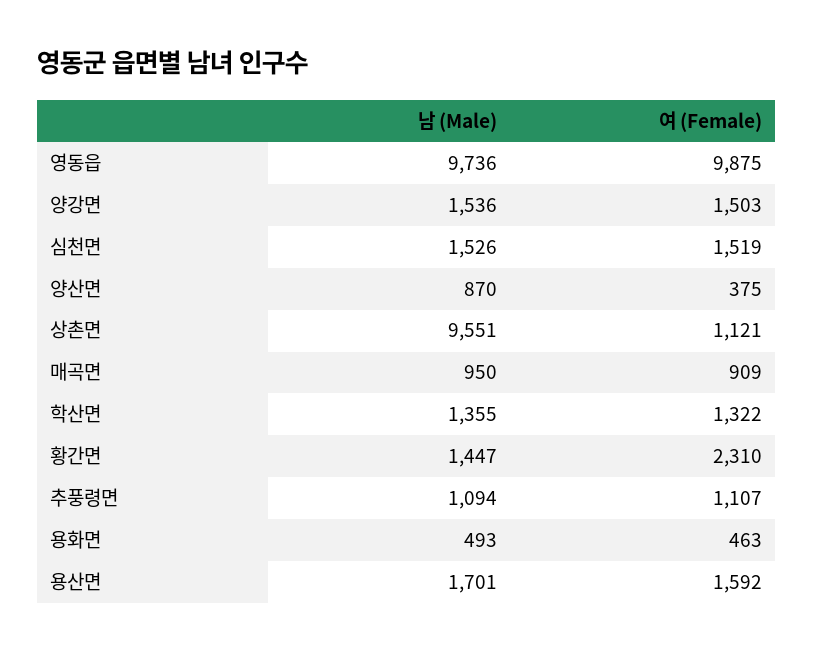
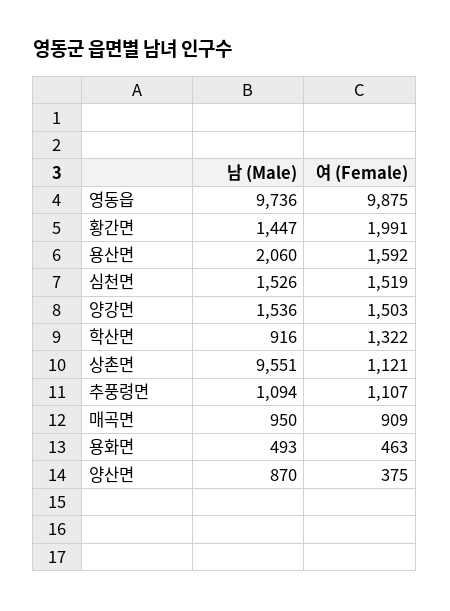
  {
    "남 (Male)": {
      "영동읍": 9736,
      "양강면": 1536,
      "심천면": 1526,
      "양산면": 870,
      "상촌면": 9551,
      "매곡면": 950,
-     "학산면": 1355,
+     "학산면": 916,
      "황간면": 1447,
      "추풍령면": 1094,
      "용화면": 493,
-     "용산면": 1701
+     "용산면": 2060
    },
    "여 (Female)": {
      "영동읍": 9875,
      "양강면": 1503,
      "심천면": 1519,
      "양산면": 375,
      "상촌면": 1121,
      "매곡면": 909,
      "학산면": 1322,
-     "황간면": 2310,
+     "황간면": 1991,
      "추풍령면": 1107,
      "용화면": 463,
      "용산면": 1592
    }
  }

